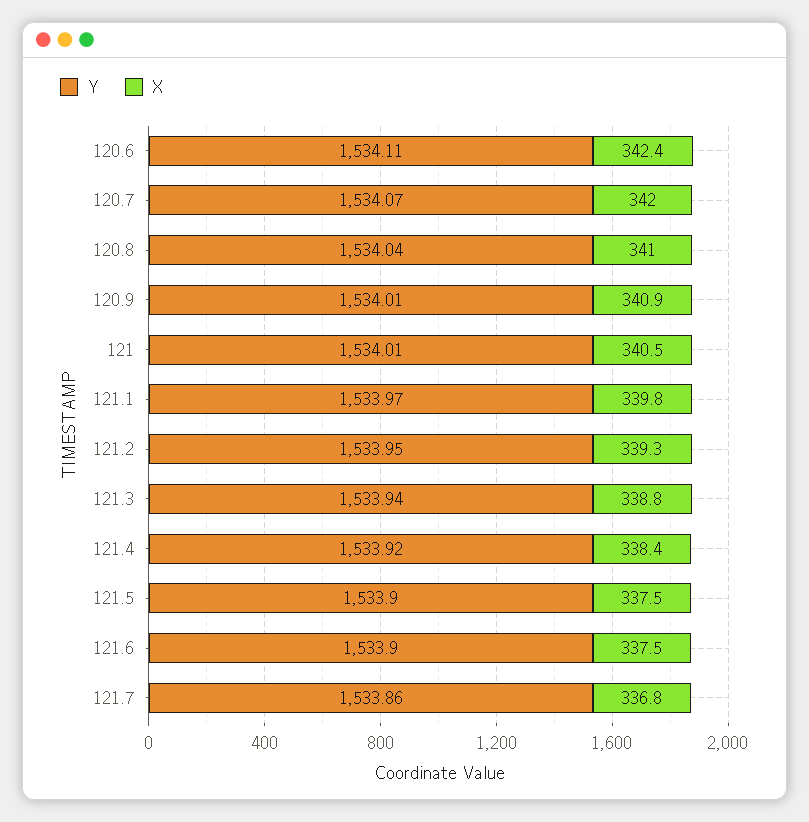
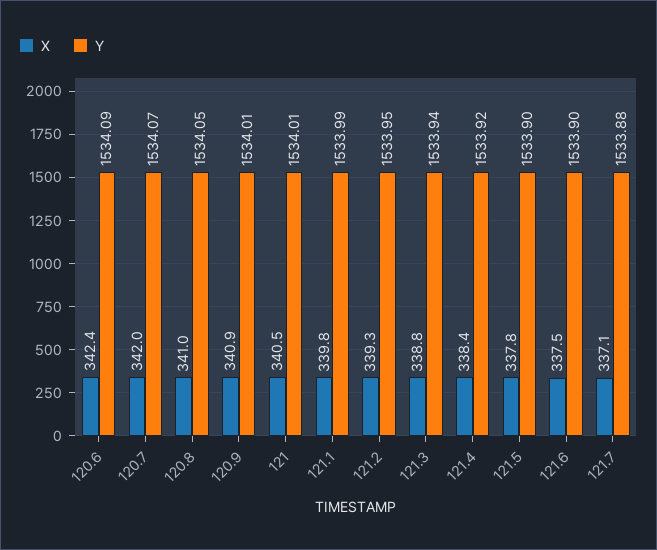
  {
    "Y": {
-     "120.6": 1534.11,
+     "120.6": 1534.09,
      "120.7": 1534.07,
-     "120.8": 1534.04,
+     "120.8": 1534.05,
      "120.9": 1534.01,
      "121": 1534.01,
-     "121.1": 1533.97,
+     "121.1": 1533.99,
      "121.2": 1533.95,
      "121.3": 1533.94,
      "121.4": 1533.92,
      "121.5": 1533.9,
      "121.6": 1533.9,
-     "121.7": 1533.86
+     "121.7": 1533.88
    },
    "X": {
      "120.6": 342.4,
      "120.7": 342,
      "120.8": 341,
      "120.9": 340.9,
      "121": 340.5,
      "121.1": 339.8,
      "121.2": 339.3,
      "121.3": 338.8,
      "121.4": 338.4,
-     "121.5": 337.5,
+     "121.5": 337.8,
      "121.6": 337.5,
-     "121.7": 336.8
+     "121.7": 337.1
    }
  }

